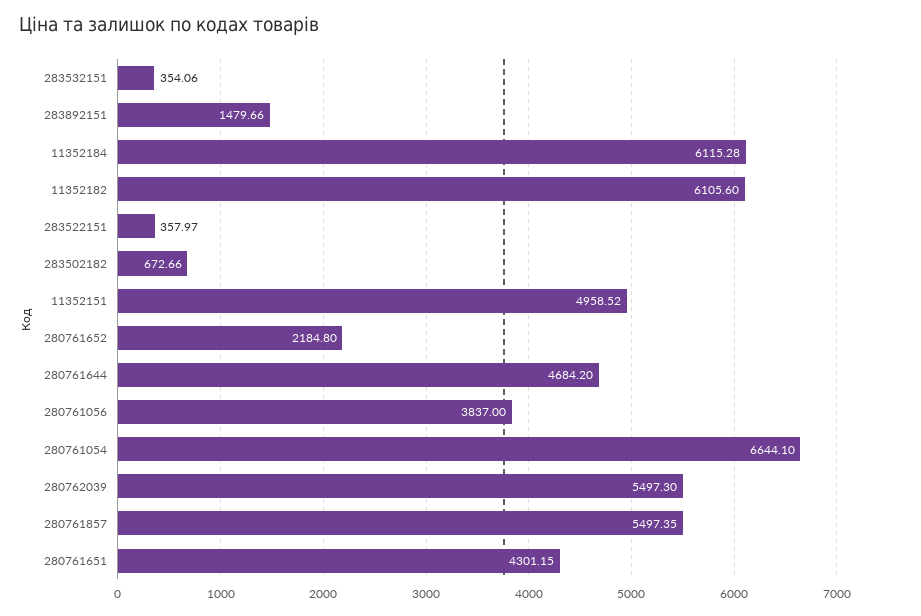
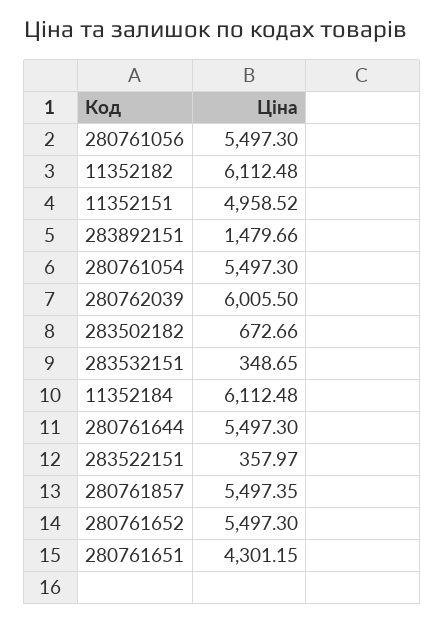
  {
-   "283532151": 354.06,
+   "283532151": 348.65,
    "283892151": 1479.66,
-   "11352184": 6115.28,
+   "11352184": 6112.48,
-   "11352182": 6105.6,
+   "11352182": 6112.48,
    "283522151": 357.97,
    "283502182": 672.66,
    "11352151": 4958.52,
-   "280761652": 2184.8,
+   "280761652": 5497.3,
-   "280761644": 4684.2,
+   "280761644": 5497.3,
-   "280761056": 3837,
+   "280761056": 5497.3,
-   "280761054": 6644.1,
+   "280761054": 5497.3,
-   "280762039": 5497.3,
+   "280762039": 6005.5,
    "280761857": 5497.35,
    "280761651": 4301.15
  }

